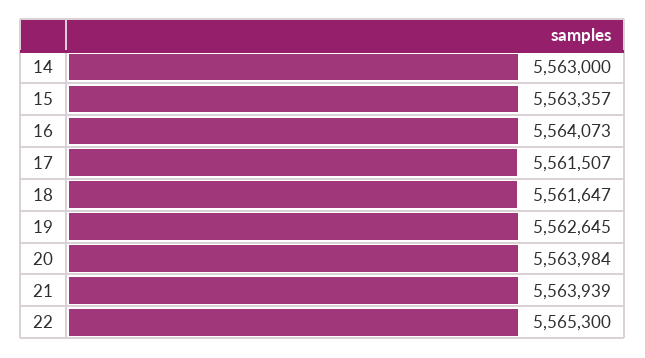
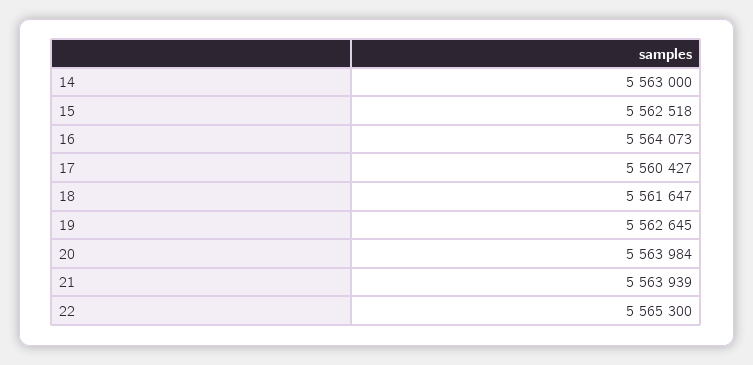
  {
    "14": 5563000,
-   "15": 5563357,
+   "15": 5562518,
    "16": 5564073,
-   "17": 5561507,
+   "17": 5560427,
    "18": 5561647,
    "19": 5562645,
    "20": 5563984,
    "21": 5563939,
    "22": 5565300
  }

